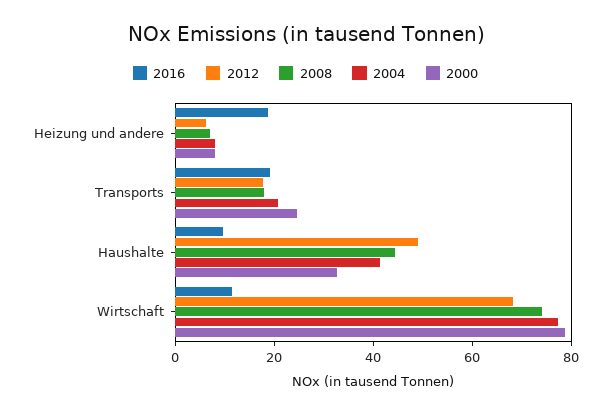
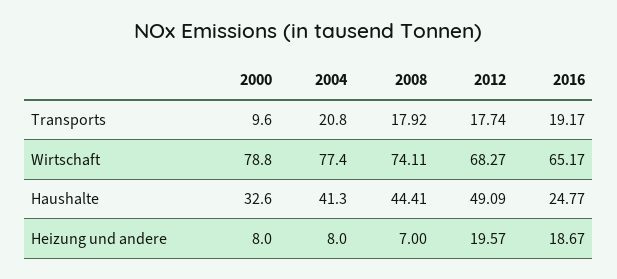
  {
    "2016": {
      "Heizung und andere": 18.67,
      "Transports": 19.17,
-     "Haushalte": 10,
+     "Haushalte": 24.77,
-     "Wirtschaft": 10
+     "Wirtschaft": 65.17
    },
    "2012": {
-     "Heizung und andere": 5,
+     "Heizung und andere": 19.57,
      "Transports": 17.74,
      "Haushalte": 49.09,
      "Wirtschaft": 68.27
    },
    "2008": {
      "Heizung und andere": 7,
      "Transports": 17.92,
      "Haushalte": 44.41,
      "Wirtschaft": 74.11
    },
    "2004": {
      "Heizung und andere": 8,
      "Transports": 20.8,
      "Haushalte": 41.3,
      "Wirtschaft": 77.4
    },
    "2000": {
      "Heizung und andere": 8,
-     "Transports": 25,
+     "Transports": 9.6,
      "Haushalte": 32.6,
      "Wirtschaft": 78.8
    }
  }

